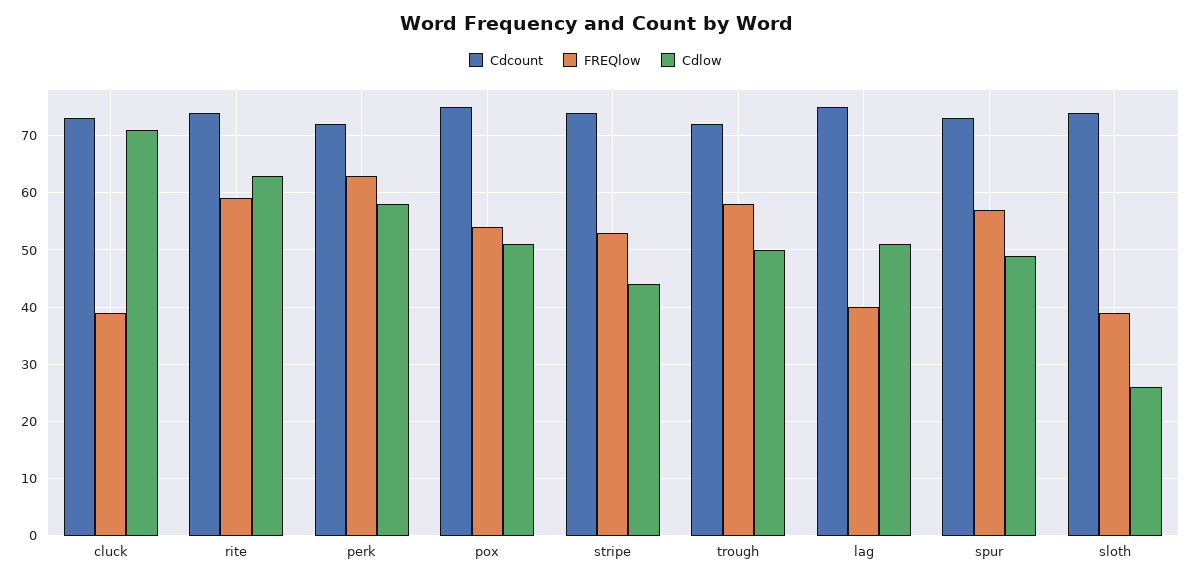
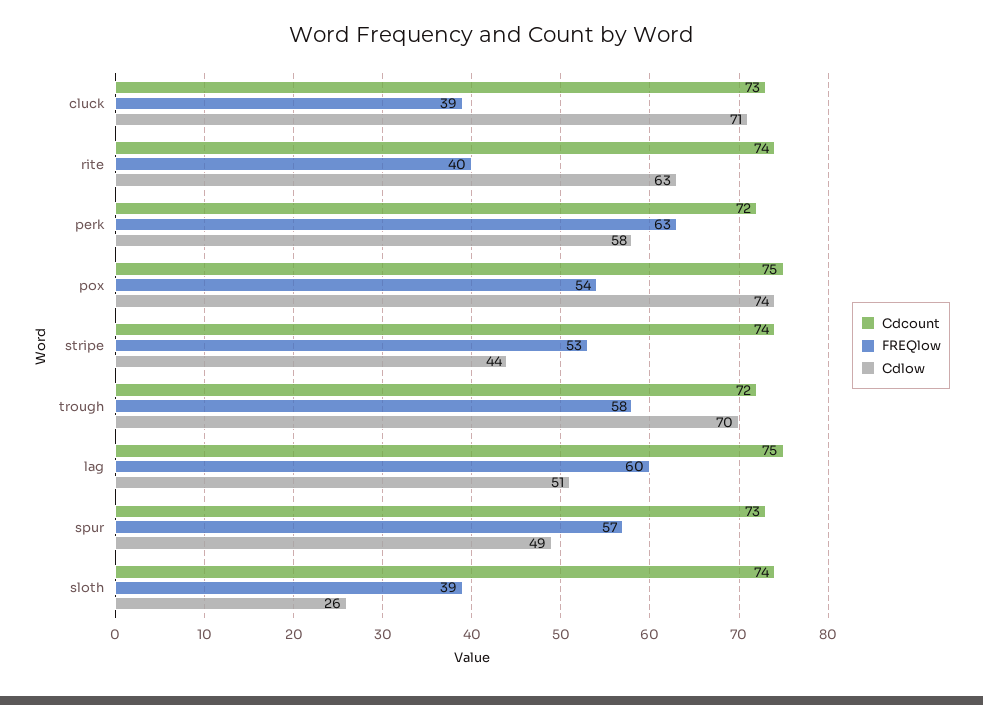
  {
    "Cdcount": {
      "cluck": 73,
      "rite": 74,
      "perk": 72,
      "pox": 75,
      "stripe": 74,
      "trough": 72,
      "lag": 75,
      "spur": 73,
      "sloth": 74
    },
    "FREQlow": {
      "cluck": 39,
-     "rite": 60,
+     "rite": 40,
      "perk": 63,
      "pox": 54,
      "stripe": 53,
      "trough": 58,
-     "lag": 40,
+     "lag": 60,
      "spur": 57,
      "sloth": 39
    },
    "Cdlow": {
      "cluck": 71,
      "rite": 63,
      "perk": 58,
-     "pox": 50,
+     "pox": 74,
      "stripe": 44,
-     "trough": 50,
+     "trough": 70,
      "lag": 51,
      "spur": 49,
      "sloth": 26
    }
  }

